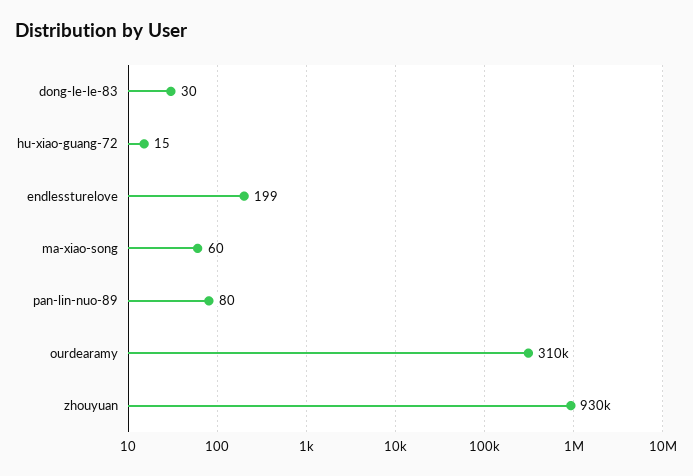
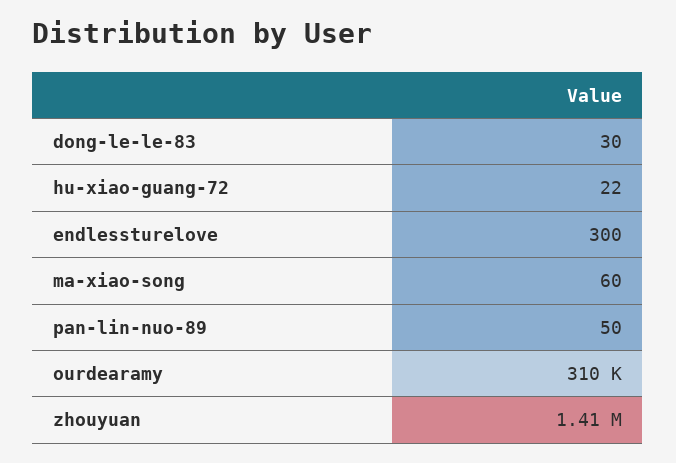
  {
    "dong-le-le-83": 30,
-   "hu-xiao-guang-72": 15,
+   "hu-xiao-guang-72": 22,
-   "endlessturelove": 199,
+   "endlessturelove": 300,
    "ma-xiao-song": 60,
-   "pan-lin-nuo-89": 80,
+   "pan-lin-nuo-89": 50,
    "ourdearamy": 310000,
-   "zhouyuan": 930000
+   "zhouyuan": 1410000
  }

